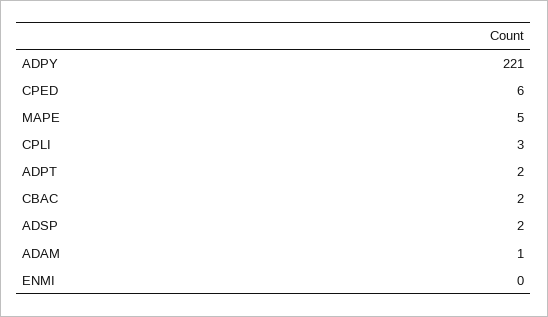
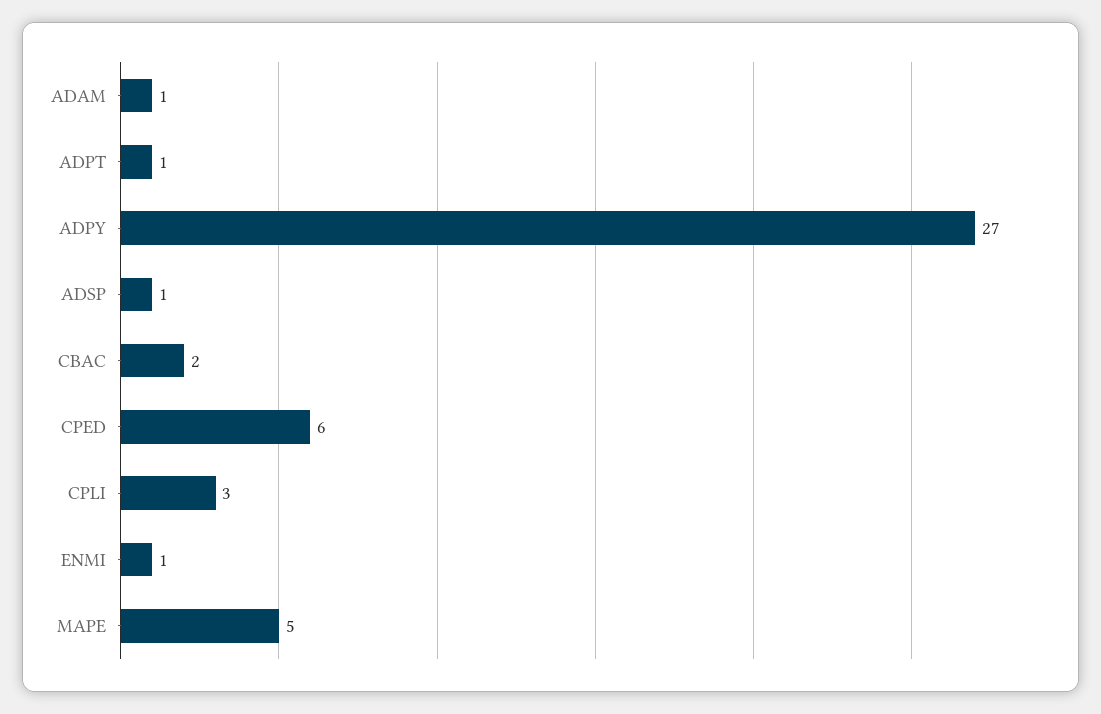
  {
-   "ADPY": 221,
+   "ADPY": 27,
    "CPED": 6,
    "MAPE": 5,
    "CPLI": 3,
-   "ADPT": 2,
+   "ADPT": 1,
    "CBAC": 2,
-   "ADSP": 2,
+   "ADSP": 1,
    "ADAM": 1,
-   "ENMI": 0
+   "ENMI": 1
  }

